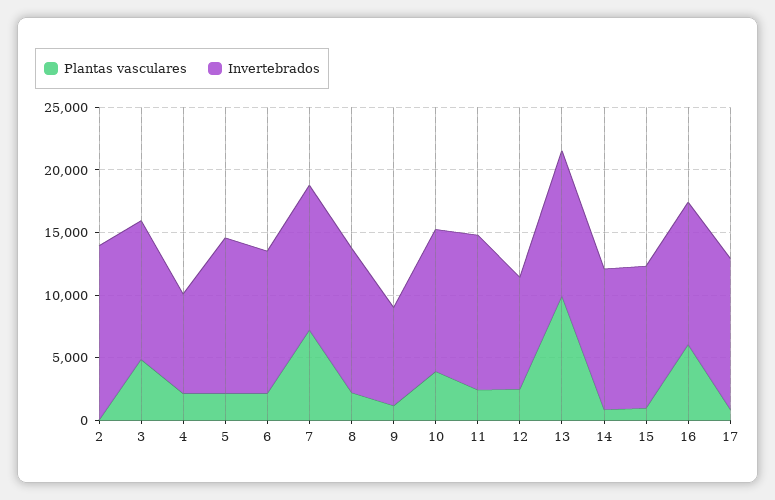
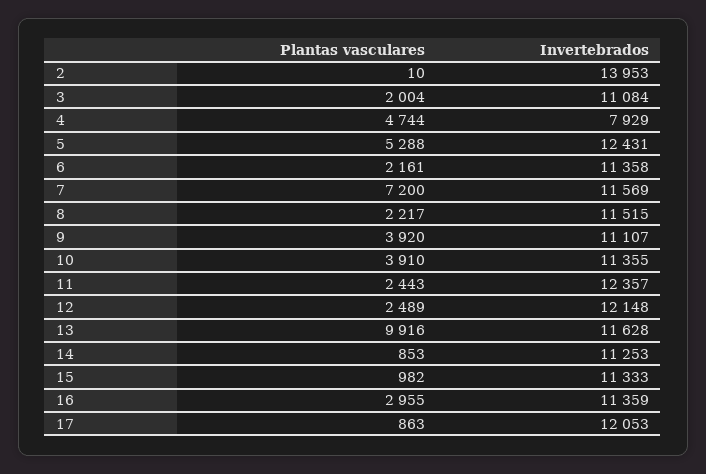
  {
    "Plantas vasculares": {
      "2": 10,
-     "3": 5000,
+     "3": 2004,
-     "4": 2000,
+     "4": 4744,
-     "5": 2000,
+     "5": 5288,
      "6": 2161,
      "7": 7200,
      "8": 2217,
-     "9": 1000,
+     "9": 3920,
      "10": 3910,
      "11": 2443,
      "12": 2489,
      "13": 9916,
      "14": 853,
      "15": 982,
-     "16": 6000,
+     "16": 2955,
      "17": 863
    },
    "Invertebrados": {
      "2": 13953,
      "3": 11084,
      "4": 7929,
      "5": 12431,
      "6": 11358,
      "7": 11569,
      "8": 11515,
-     "9": 8000,
+     "9": 11107,
      "10": 11355,
      "11": 12357,
-     "12": 9000,
+     "12": 12148,
      "13": 11628,
      "14": 11253,
      "15": 11333,
      "16": 11359,
      "17": 12053
    }
  }

